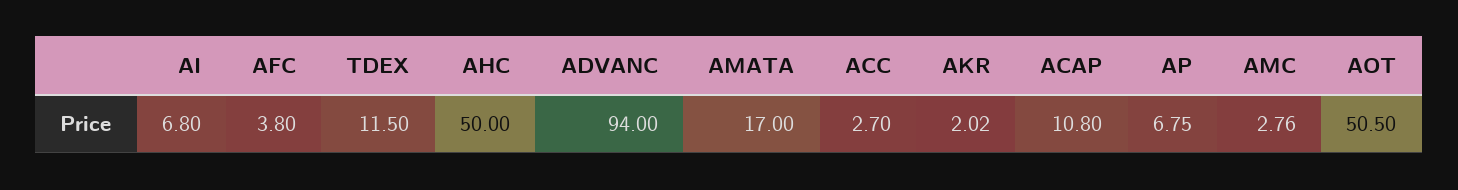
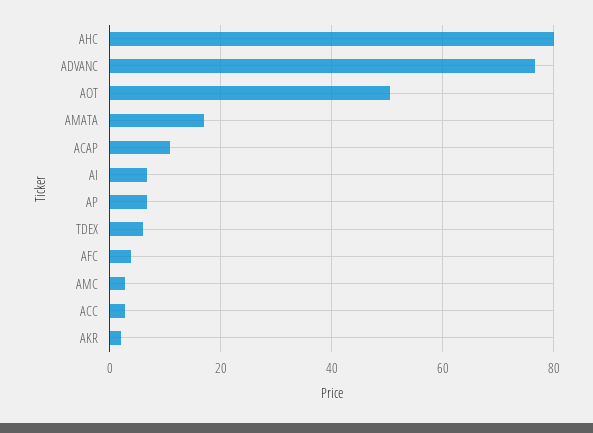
  {
    "AI": 6.8,
    "AFC": 3.8,
-   "TDEX": 11.5,
+   "TDEX": 6,
-   "AHC": 50,
+   "AHC": 80,
-   "ADVANC": 94,
+   "ADVANC": 76,
    "AMATA": 17,
    "ACC": 2.7,
    "AKR": 2.02,
    "ACAP": 10.8,
    "AP": 6.75,
    "AMC": 2.76,
    "AOT": 50.5
  }

